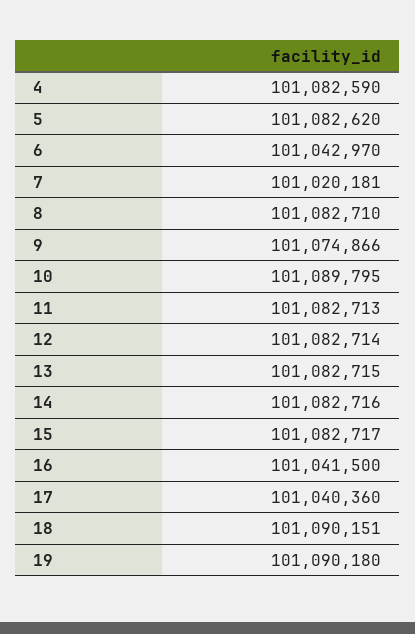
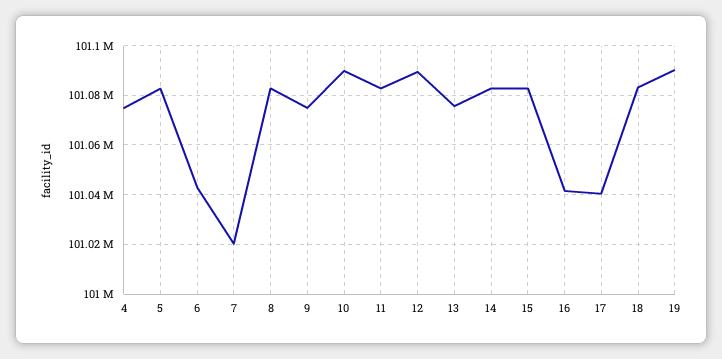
  {
-   "4": 101082590,
+   "4": 101075000,
    "5": 101082620,
    "6": 101042970,
    "7": 101020181,
    "8": 101082710,
    "9": 101074866,
    "10": 101089795,
    "11": 101082713,
-   "12": 101082714,
+   "12": 101090000,
-   "13": 101082715,
+   "13": 101075000,
    "14": 101082716,
    "15": 101082717,
    "16": 101041500,
    "17": 101040360,
-   "18": 101090151,
+   "18": 101082500,
    "19": 101090180
  }

